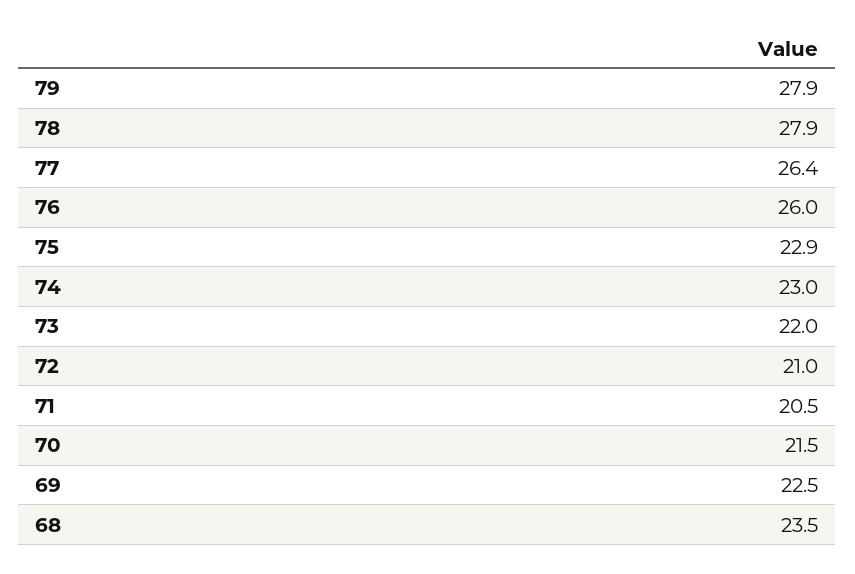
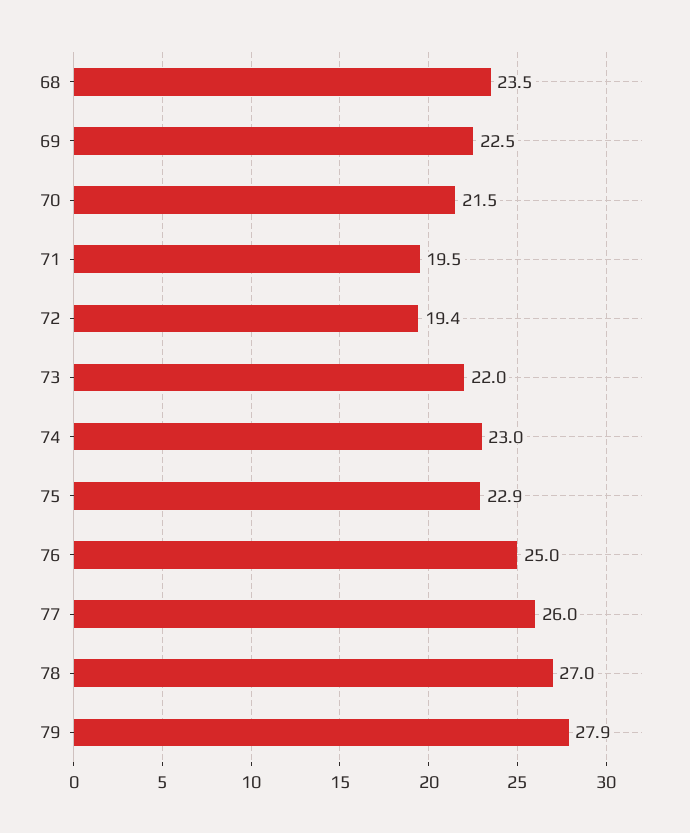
  {
    "79": 27.9,
-   "78": 27.9,
+   "78": 27,
-   "77": 26.4,
+   "77": 26,
-   "76": 26,
+   "76": 25,
    "75": 22.9,
    "74": 23,
    "73": 22,
-   "72": 21,
+   "72": 19.4,
-   "71": 20.5,
+   "71": 19.5,
    "70": 21.5,
    "69": 22.5,
    "68": 23.5
  }

